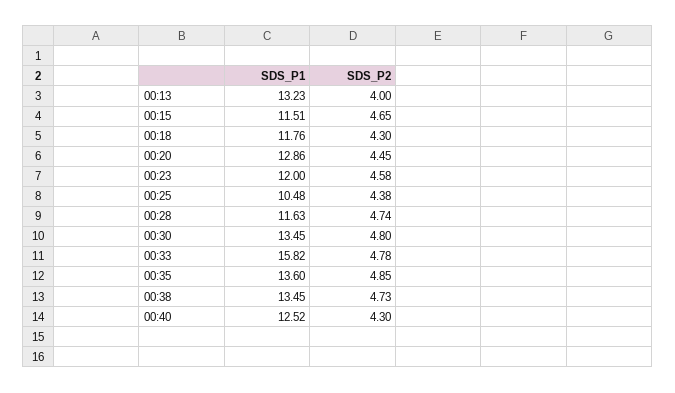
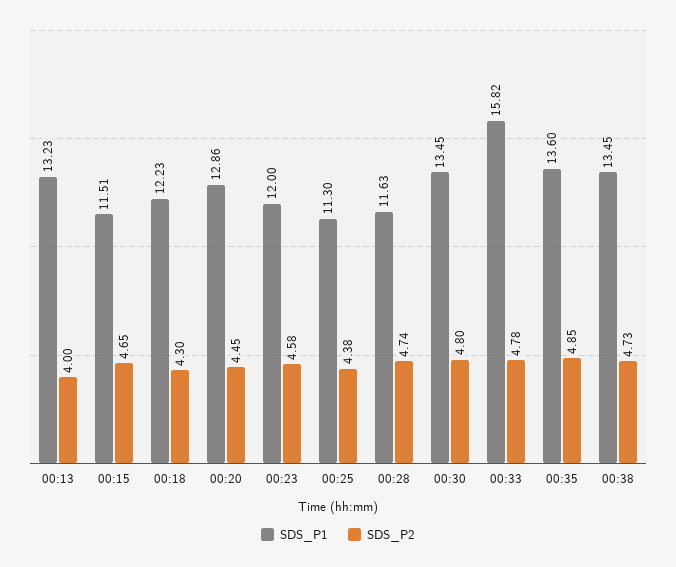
  {
    "SDS_P1": {
      "00:13": 13.23,
      "00:15": 11.51,
-     "00:18": 11.76,
+     "00:18": 12.23,
      "00:20": 12.86,
      "00:23": 12,
-     "00:25": 10.48,
+     "00:25": 11.3,
      "00:28": 11.63,
      "00:30": 13.45,
      "00:33": 15.82,
      "00:35": 13.6,
-     "00:38": 13.45,
+     "00:38": 13.45
-     "00:40": 12.52
    },
    "SDS_P2": {
      "00:13": 4,
      "00:15": 4.65,
      "00:18": 4.3,
      "00:20": 4.45,
      "00:23": 4.58,
      "00:25": 4.38,
      "00:28": 4.74,
      "00:30": 4.8,
      "00:33": 4.78,
      "00:35": 4.85,
-     "00:38": 4.73,
+     "00:38": 4.73
-     "00:40": 4.3
    }
  }

